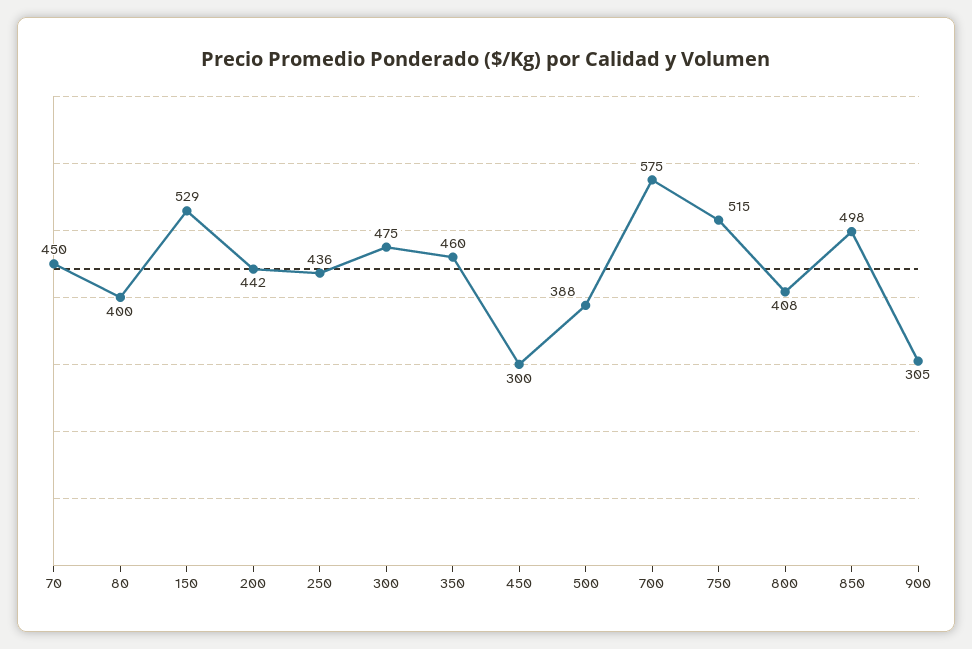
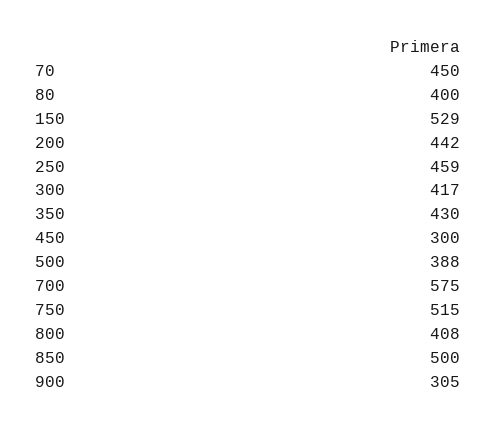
  {
    "70": 450,
    "80": 400,
    "150": 529,
    "200": 442,
-   "250": 436,
+   "250": 459,
-   "300": 475,
+   "300": 417,
-   "350": 460,
+   "350": 430,
    "450": 300,
    "500": 388,
    "700": 575,
    "750": 515,
    "800": 408,
-   "850": 498,
+   "850": 500,
    "900": 305
  }

